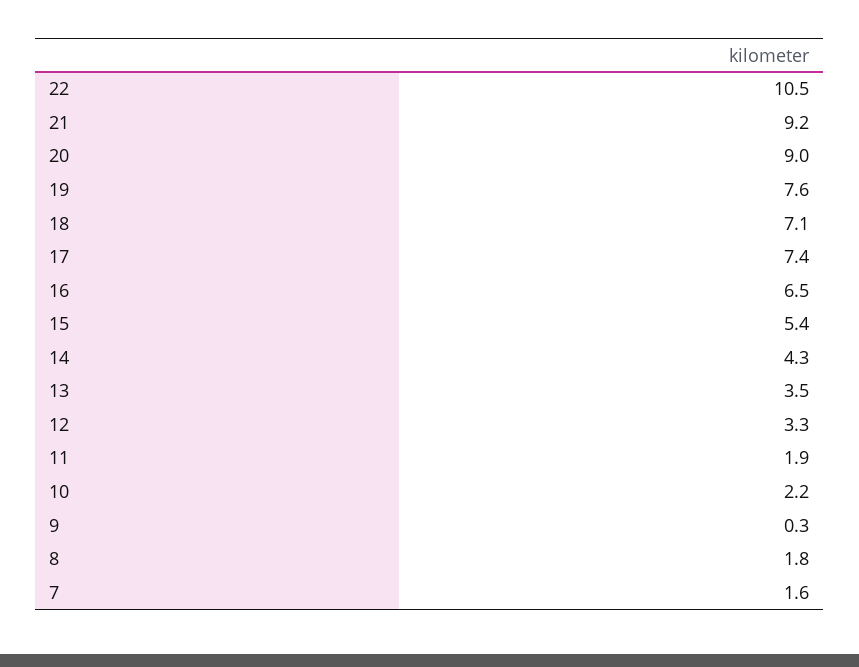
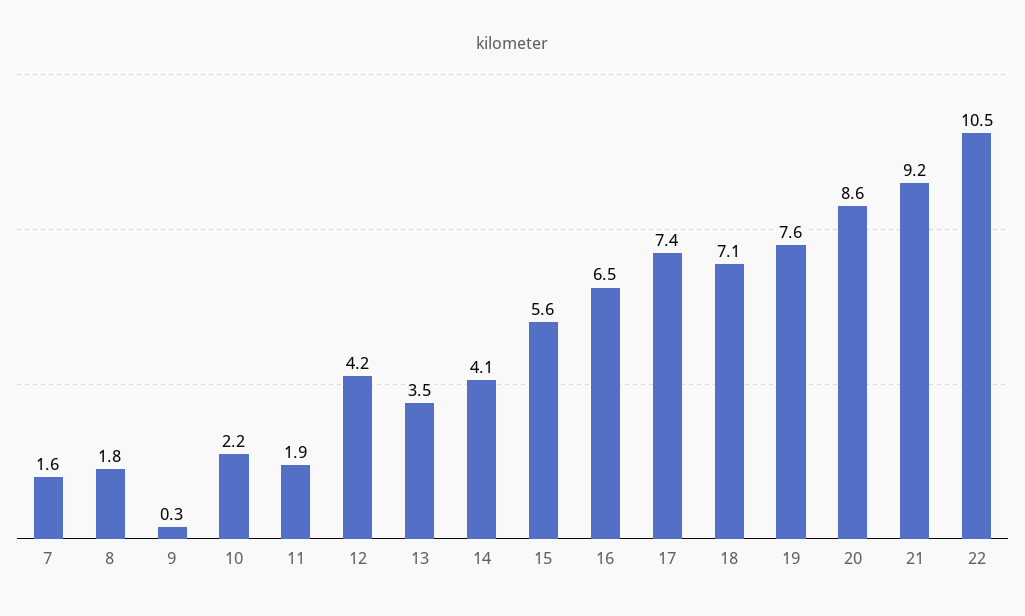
  {
    "22": 10.5,
    "21": 9.2,
-   "20": 9,
+   "20": 8.6,
    "19": 7.6,
    "18": 7.1,
    "17": 7.4,
    "16": 6.5,
-   "15": 5.4,
+   "15": 5.6,
-   "14": 4.3,
+   "14": 4.1,
    "13": 3.5,
-   "12": 3.3,
+   "12": 4.2,
    "11": 1.9,
    "10": 2.2,
    "9": 0.3,
    "8": 1.8,
    "7": 1.6
  }

